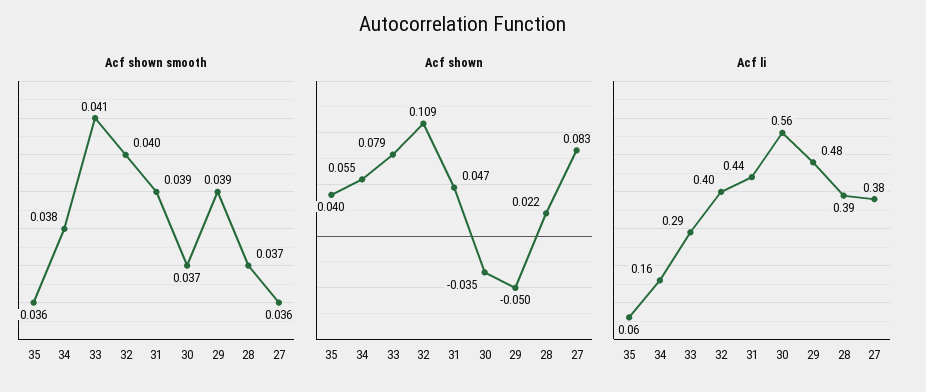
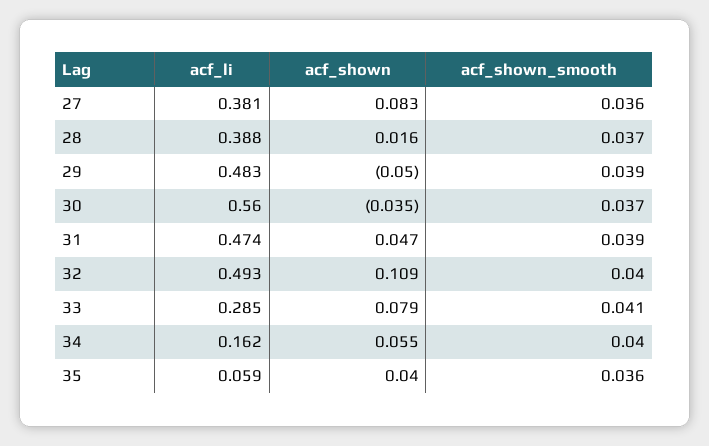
  {
    "Acf shown smooth": {
      "35": 0.036,
-     "34": 0.038,
+     "34": 0.04,
      "33": 0.041,
      "32": 0.04,
      "31": 0.039,
      "30": 0.037,
      "29": 0.039,
      "28": 0.037,
      "27": 0.036
    },
    "Acf shown": {
      "35": 0.04,
      "34": 0.055,
      "33": 0.079,
      "32": 0.109,
      "31": 0.047,
      "30": -0.035,
      "29": -0.05,
-     "28": 0.022,
+     "28": 0.016,
      "27": 0.083
    },
    "Acf li": {
      "35": 0.059,
      "34": 0.162,
      "33": 0.285,
-     "32": 0.4,
+     "32": 0.493,
-     "31": 0.44,
+     "31": 0.474,
      "30": 0.56,
      "29": 0.483,
      "28": 0.388,
      "27": 0.381
    }
  }

